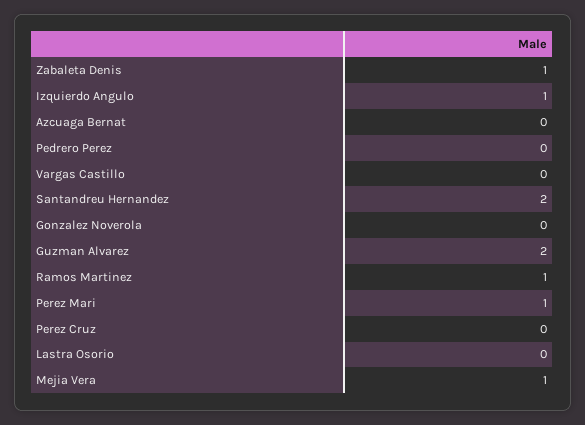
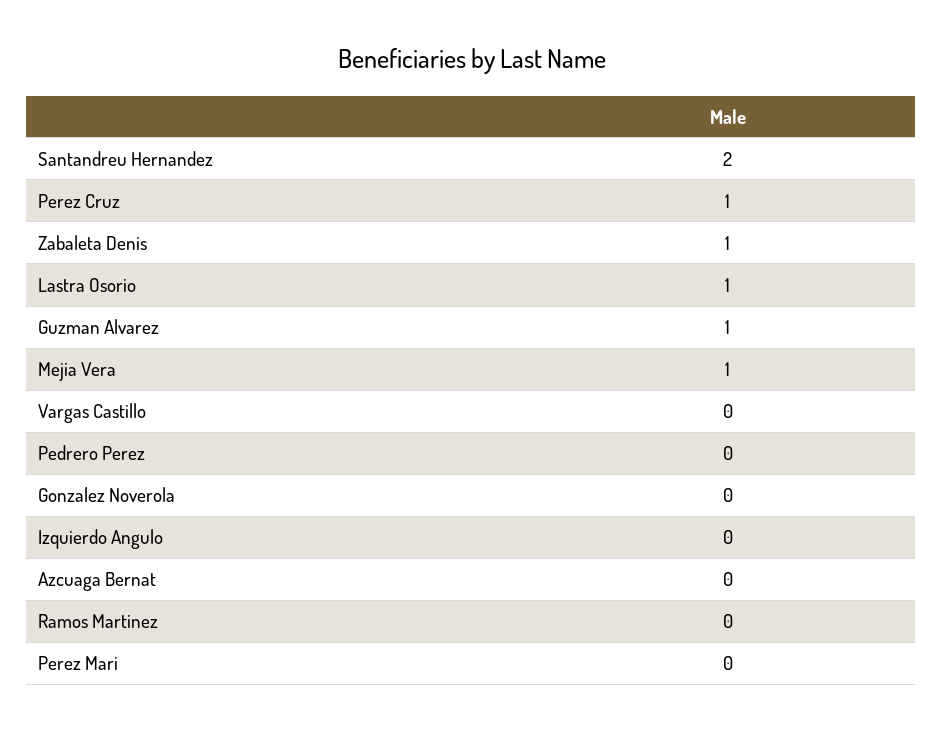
  {
    "Zabaleta Denis": 1,
-   "Izquierdo Angulo": 1,
+   "Izquierdo Angulo": 0,
    "Azcuaga Bernat": 0,
    "Pedrero Perez": 0,
    "Vargas Castillo": 0,
    "Santandreu Hernandez": 2,
    "Gonzalez Noverola": 0,
-   "Guzman Alvarez": 2,
+   "Guzman Alvarez": 1,
-   "Ramos Martinez": 1,
+   "Ramos Martinez": 0,
-   "Perez Mari": 1,
+   "Perez Mari": 0,
-   "Perez Cruz": 0,
+   "Perez Cruz": 1,
-   "Lastra Osorio": 0,
+   "Lastra Osorio": 1,
    "Mejia Vera": 1
  }

